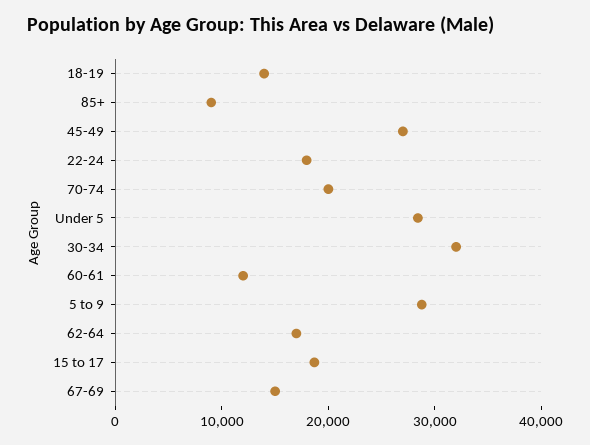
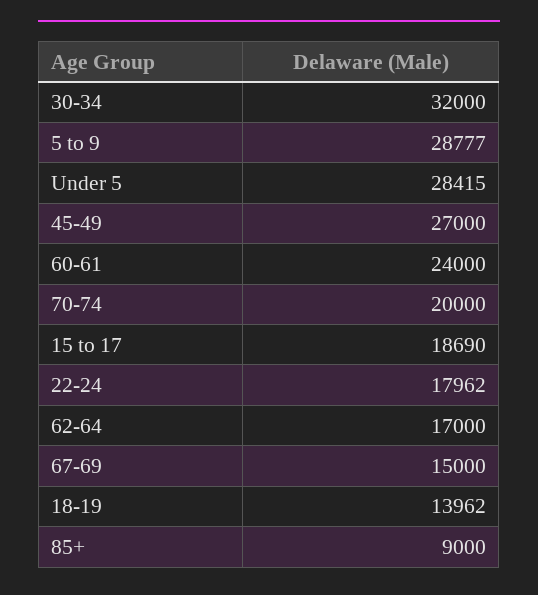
  {
    "18-19": 13962,
    "85+": 9000,
    "45-49": 27000,
    "22-24": 17962,
    "70-74": 20000,
    "Under 5": 28415,
    "30-34": 32000,
-   "60-61": 12000,
+   "60-61": 24000,
    "5 to 9": 28777,
    "62-64": 17000,
    "15 to 17": 18690,
    "67-69": 15000
  }

